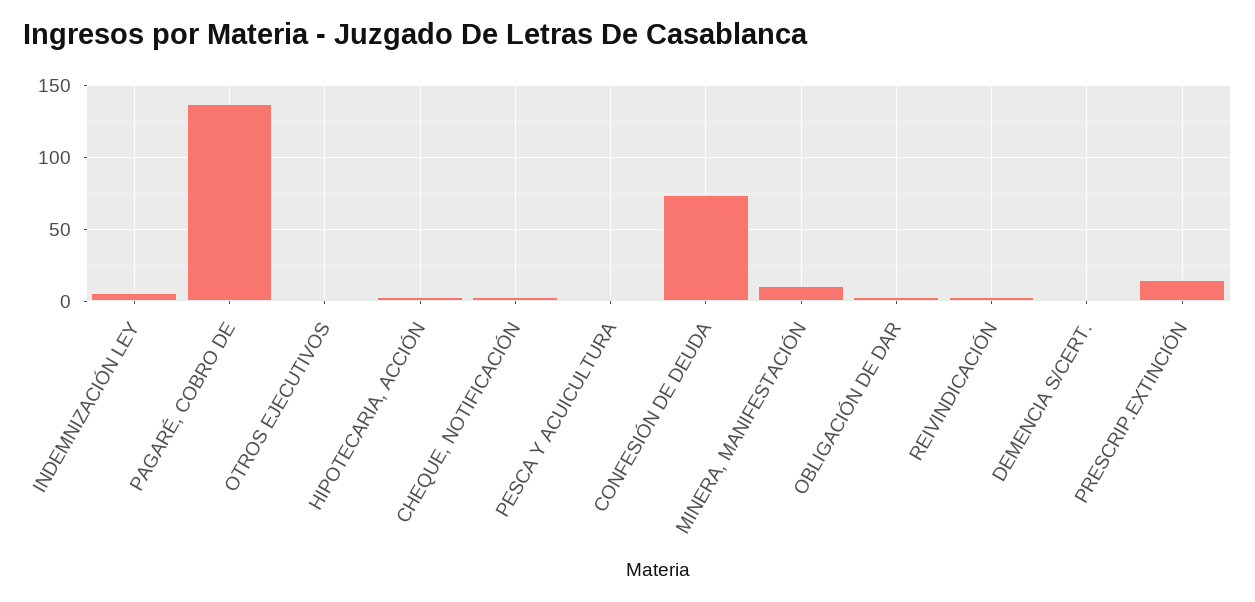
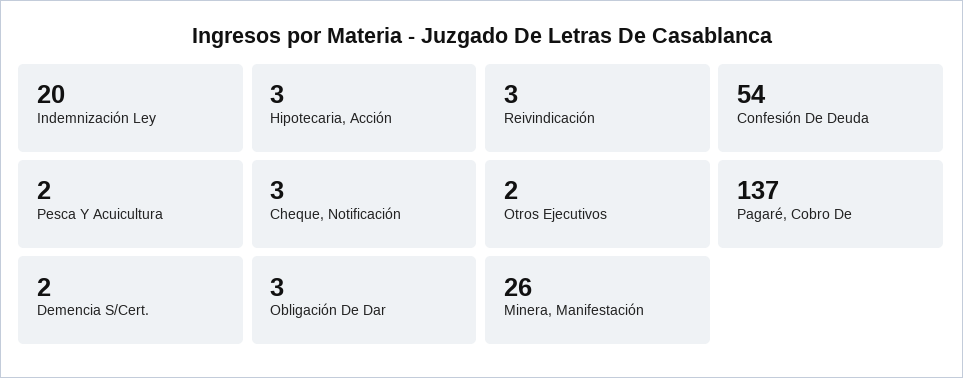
  {
-   "INDEMNIZACIÓN LEY": 5,
+   "INDEMNIZACIÓN LEY": 20,
    "PAGARÉ, COBRO DE": 137,
    "OTROS EJECUTIVOS": 2,
    "HIPOTECARIA, ACCIÓN": 3,
    "CHEQUE, NOTIFICACIÓN": 3,
    "PESCA Y ACUICULTURA": 2,
-   "CONFESIÓN DE DEUDA": 75,
+   "CONFESIÓN DE DEUDA": 54,
-   "MINERA, MANIFESTACIÓN": 10,
+   "MINERA, MANIFESTACIÓN": 26,
    "OBLIGACIÓN DE DAR": 3,
    "REIVINDICACIÓN": 3,
-   "DEMENCIA S/CERT.": 2,
+   "DEMENCIA S/CERT.": 2
-   "PRESCRIP.EXTINCIÓN": 15
  }

